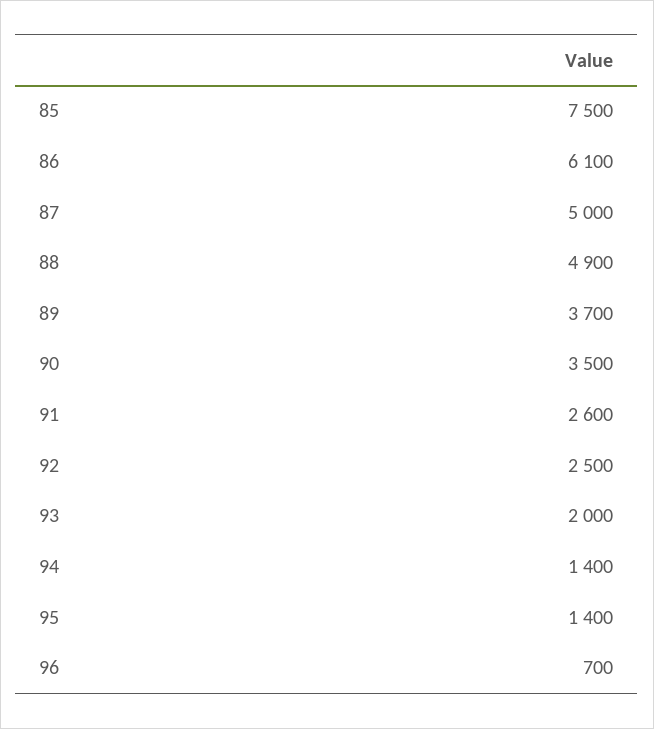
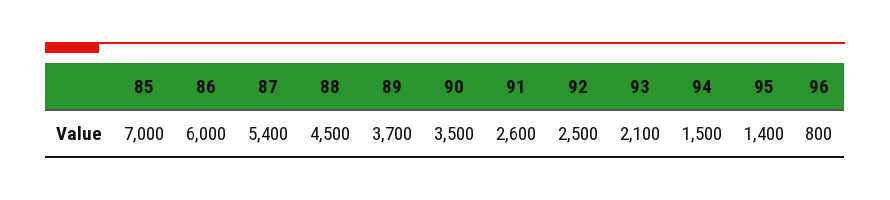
  {
-   "85": 7500,
+   "85": 7000,
-   "86": 6100,
+   "86": 6000,
-   "87": 5000,
+   "87": 5400,
-   "88": 4900,
+   "88": 4500,
    "89": 3700,
    "90": 3500,
    "91": 2600,
    "92": 2500,
-   "93": 2000,
+   "93": 2100,
-   "94": 1400,
+   "94": 1500,
    "95": 1400,
-   "96": 700
+   "96": 800
  }

